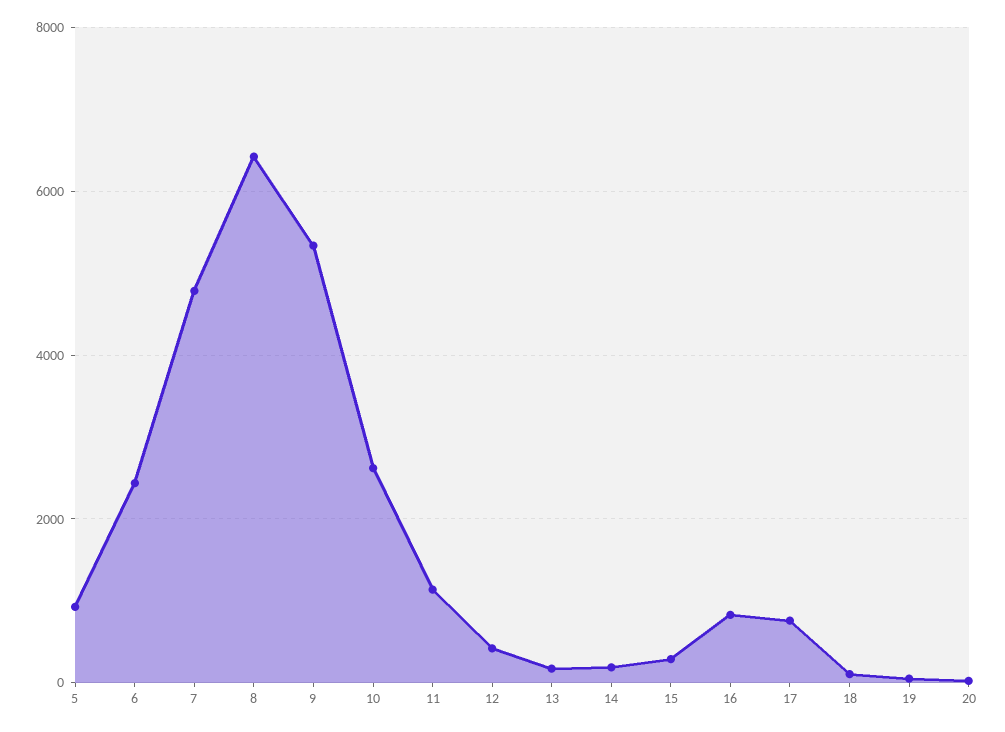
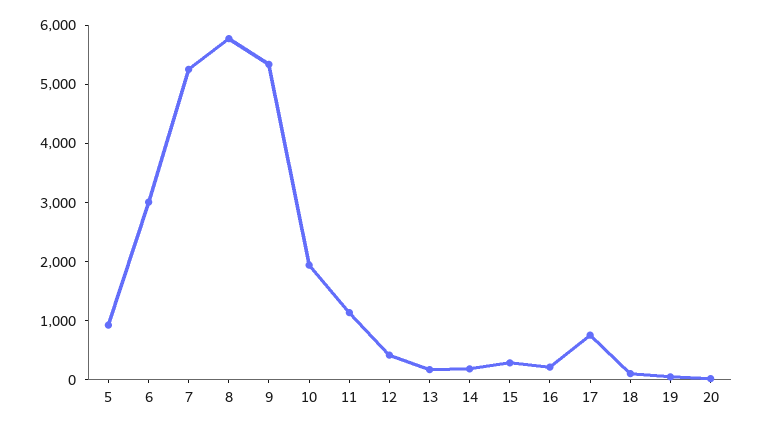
  {
    "5": 1000,
-   "6": 2400,
+   "6": 3000,
-   "7": 4800,
+   "7": 5200,
-   "8": 6400,
+   "8": 5800,
    "9": 5400,
-   "10": 2600,
+   "10": 2000,
    "11": 1200,
    "12": 400,
    "13": 200,
    "14": 200,
    "15": 200,
-   "16": 800,
+   "16": 200,
    "17": 800,
    "18": 200,
    "19": 0,
    "20": 0
  }

